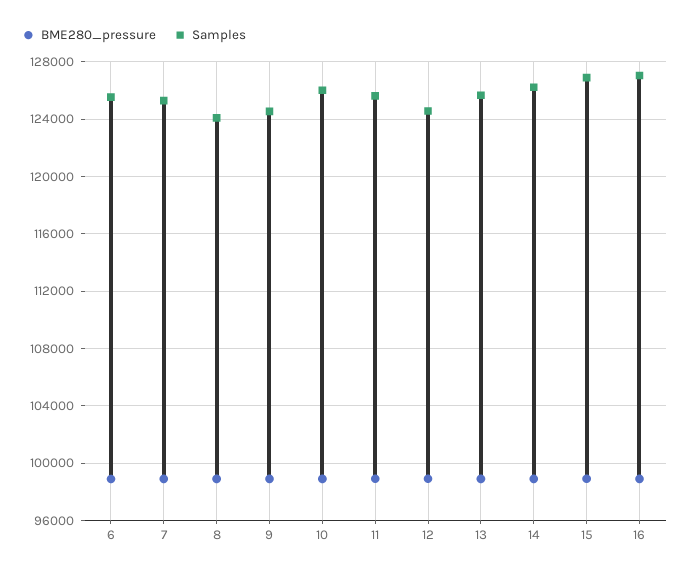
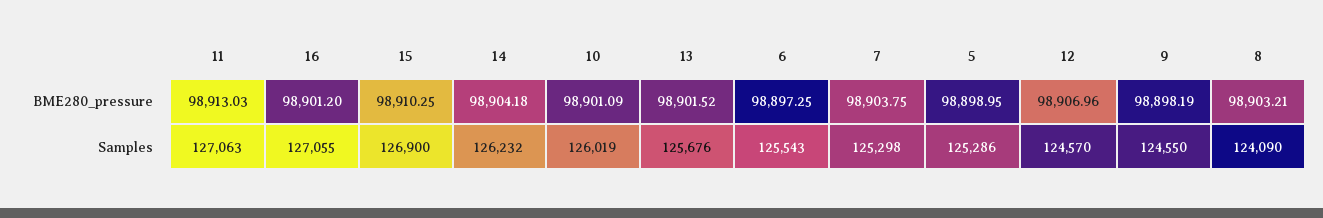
  {
    "BME280_pressure": {
      "6": 98897.25,
      "7": 98903.75,
      "8": 98903.21,
      "9": 98898.19,
      "10": 98901.09,
      "11": 98913.03,
      "12": 98906.96,
      "13": 98901.52,
      "14": 98904.18,
      "15": 98910.25,
-     "16": 98901.2
+     "16": 98901.2,
+     "5": 98898.95
    },
    "Samples": {
      "6": 125543,
      "7": 125298,
      "8": 124090,
      "9": 124550,
      "10": 126019,
-     "11": 125500,
+     "11": 127063,
      "12": 124570,
      "13": 125676,
      "14": 126232,
      "15": 126900,
-     "16": 127055
+     "16": 127055,
+     "5": 125286
    }
  }

